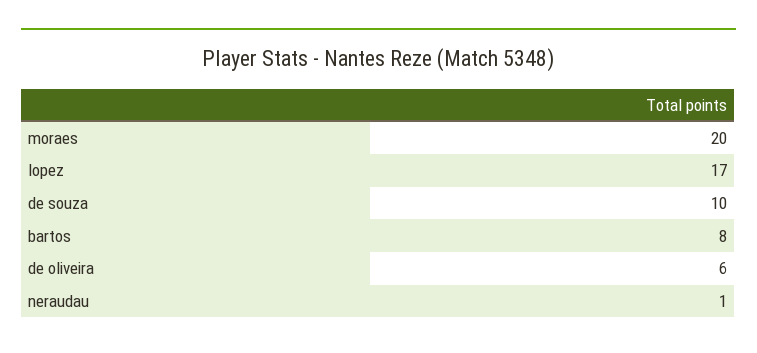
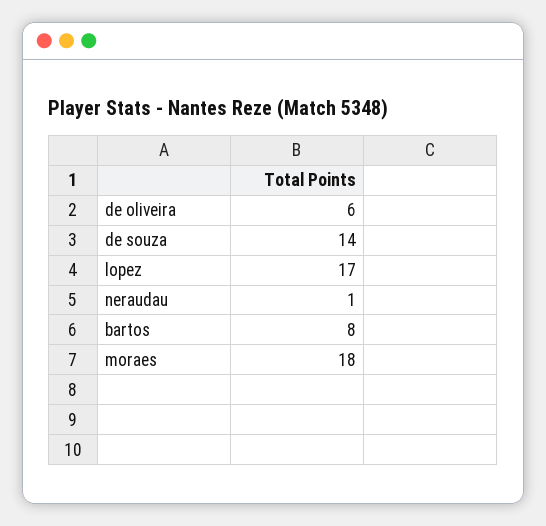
  {
-   "moraes": 20,
+   "moraes": 18,
    "lopez": 17,
-   "de souza": 10,
+   "de souza": 14,
    "bartos": 8,
    "de oliveira": 6,
    "neraudau": 1
  }

